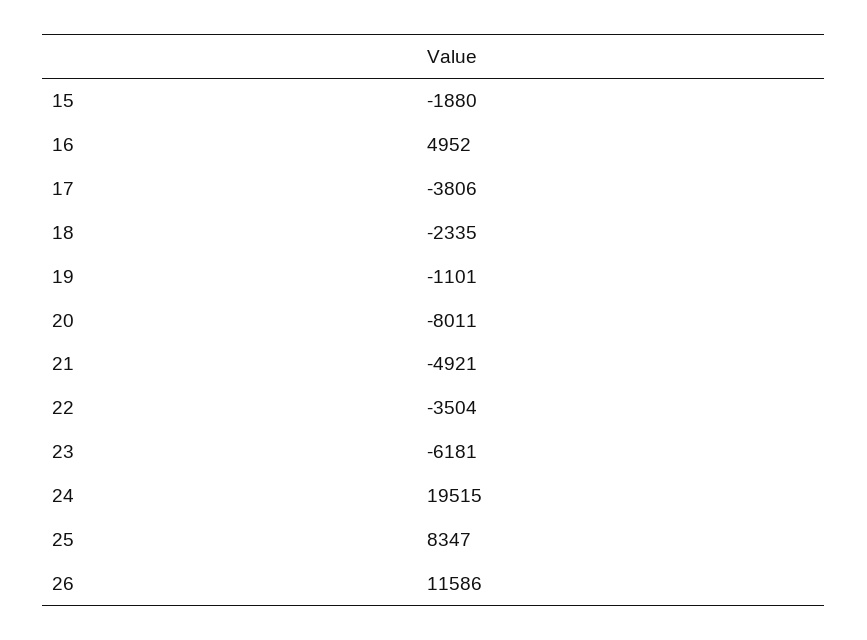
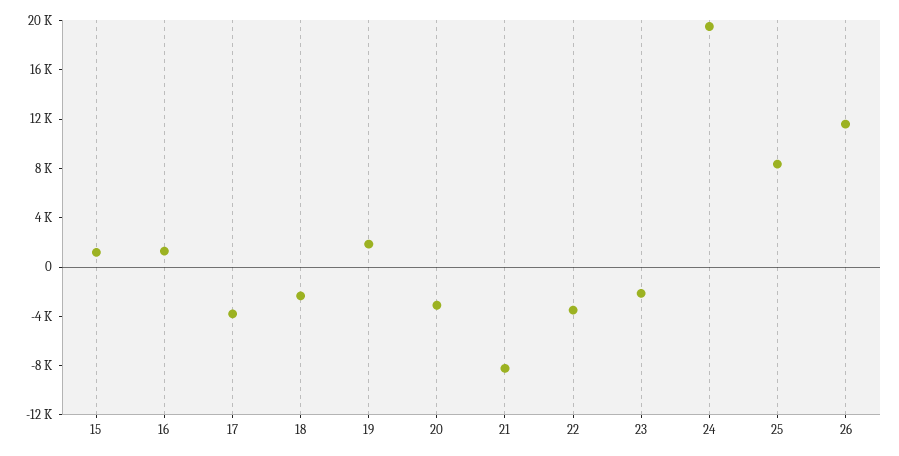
  {
-   "15": -1880,
+   "15": 1000,
-   "16": 4952,
+   "16": 1000,
    "17": -3806,
    "18": -2335,
-   "19": -1101,
+   "19": 2000,
-   "20": -8011,
+   "20": -3000,
-   "21": -4921,
+   "21": -8000,
    "22": -3504,
-   "23": -6181,
+   "23": -2000,
    "24": 19515,
    "25": 8347,
    "26": 11586
  }

